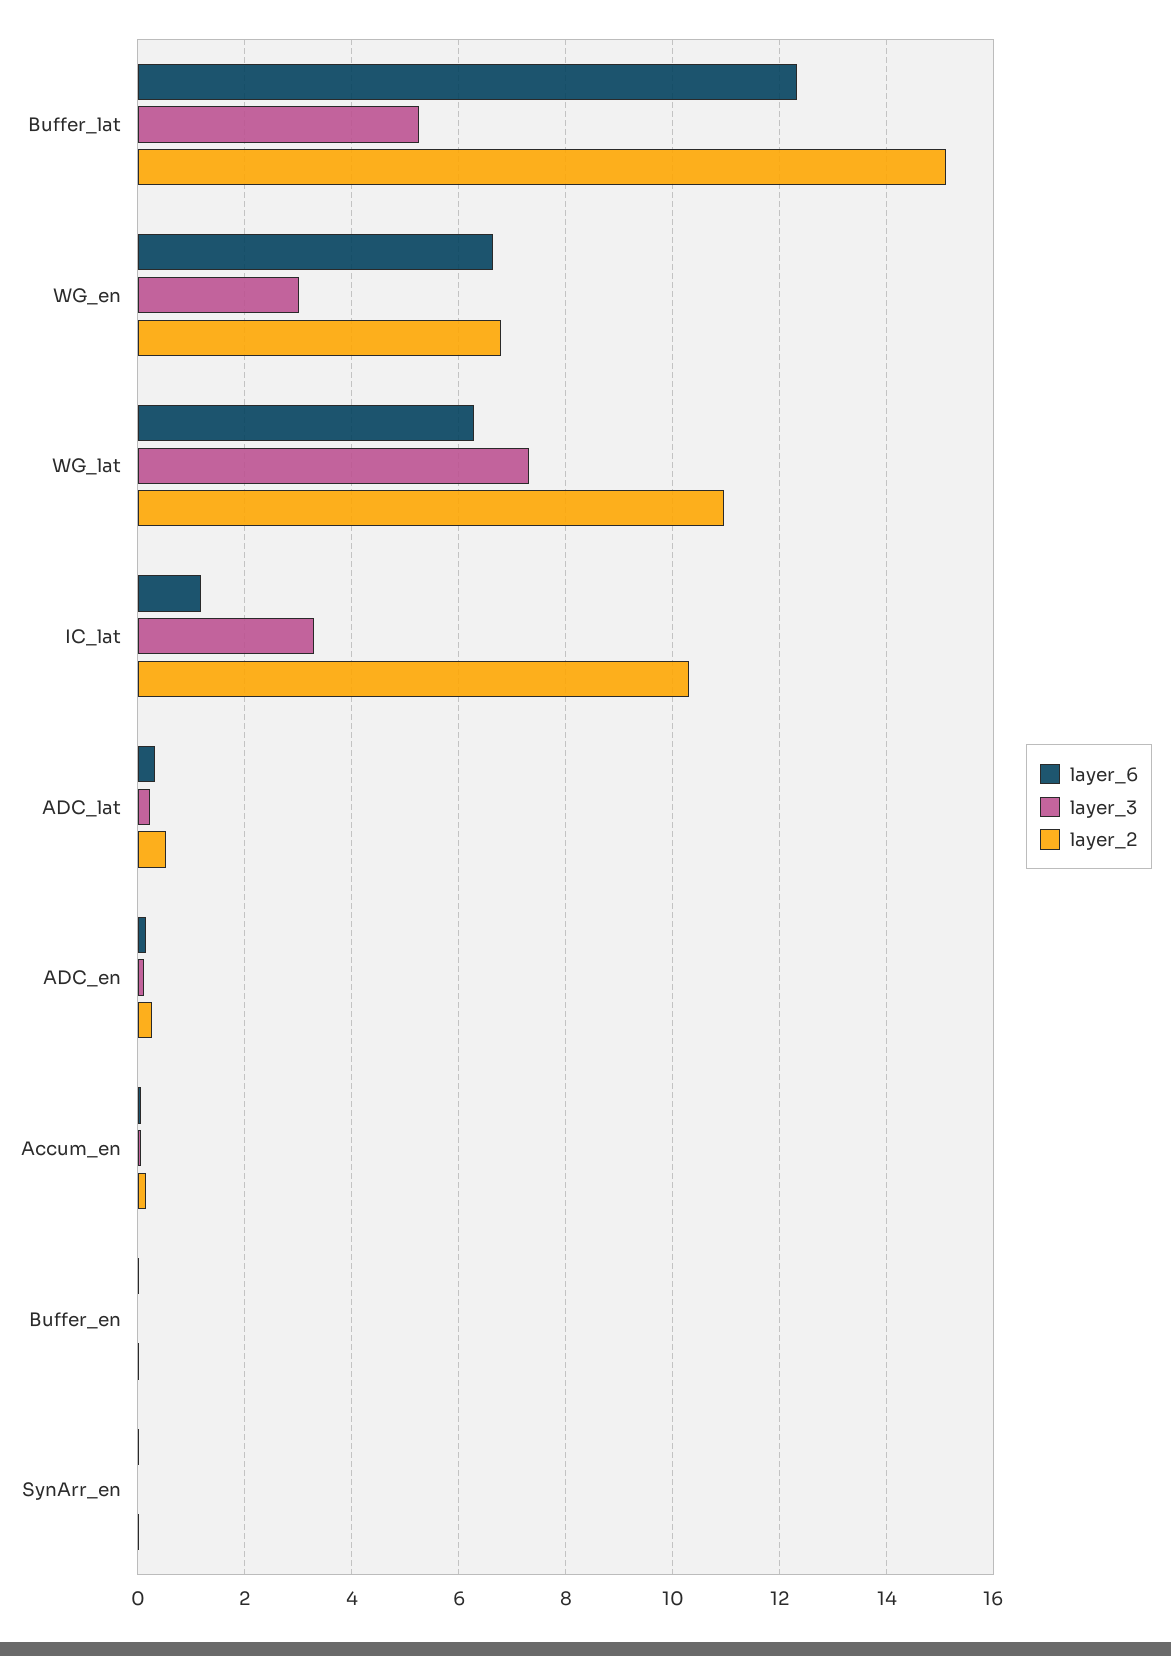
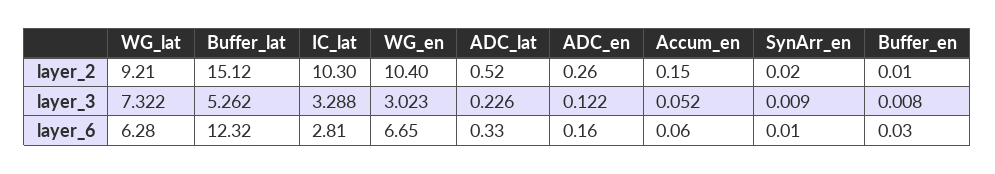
  {
    "layer_6": {
      "Buffer_lat": 12.32,
      "WG_en": 6.65,
      "WG_lat": 6.28,
-     "IC_lat": 1.2,
+     "IC_lat": 2.81,
      "ADC_lat": 0.33,
      "ADC_en": 0.16,
      "Accum_en": 0.06,
      "Buffer_en": 0.03,
      "SynArr_en": 0.01
    },
    "layer_3": {
      "Buffer_lat": 5.262,
      "WG_en": 3.023,
      "WG_lat": 7.322,
      "IC_lat": 3.288,
      "ADC_lat": 0.226,
      "ADC_en": 0.122,
      "Accum_en": 0.052,
      "Buffer_en": 0.008,
      "SynArr_en": 0.009
    },
    "layer_2": {
      "Buffer_lat": 15.12,
-     "WG_en": 6.8,
+     "WG_en": 10.4,
-     "WG_lat": 11,
+     "WG_lat": 9.21,
      "IC_lat": 10.3,
      "ADC_lat": 0.52,
      "ADC_en": 0.26,
      "Accum_en": 0.15,
      "Buffer_en": 0.01,
      "SynArr_en": 0.02
    }
  }

